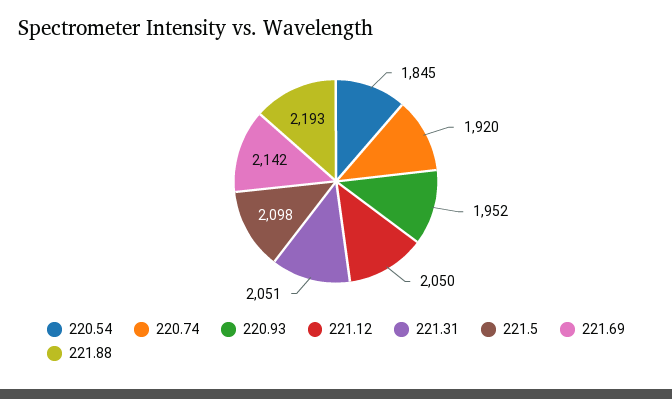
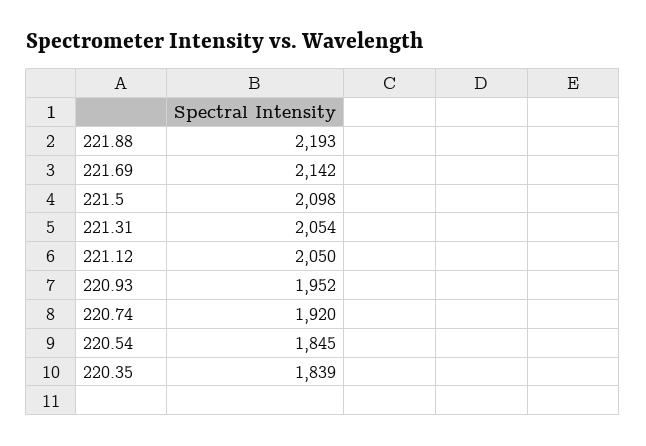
  {
    "220.54": 1845,
    "220.74": 1920,
    "220.93": 1952,
    "221.12": 2050,
-   "221.31": 2051,
+   "221.31": 2054,
    "221.5": 2098,
    "221.69": 2142,
-   "221.88": 2193
+   "221.88": 2193,
+   "220.35": 1839
  }

